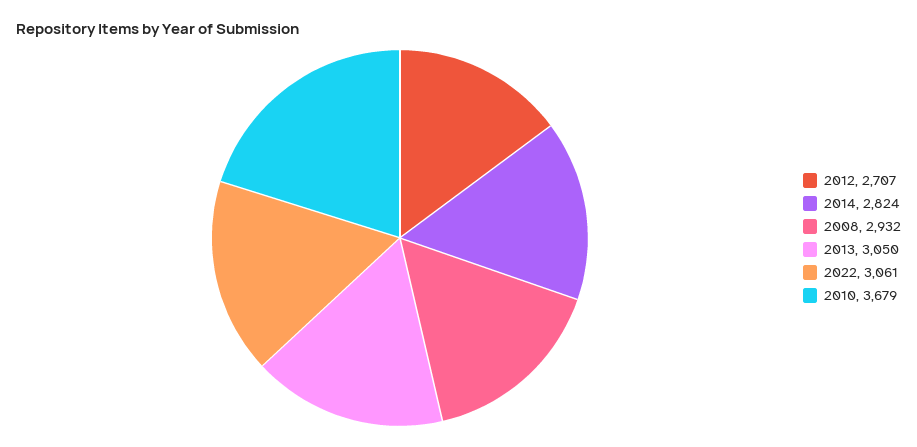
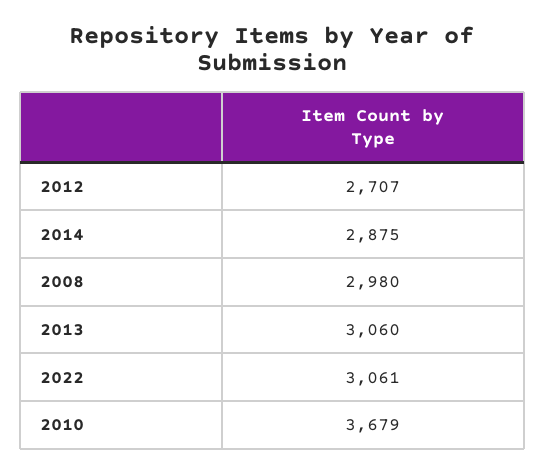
  {
    "2012": 2707,
-   "2014": 2824,
+   "2014": 2875,
-   "2008": 2932,
+   "2008": 2980,
-   "2013": 3050,
+   "2013": 3060,
    "2022": 3061,
    "2010": 3679
  }

